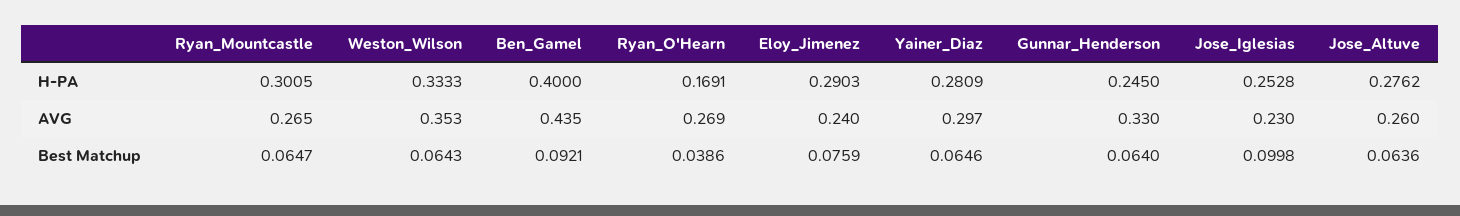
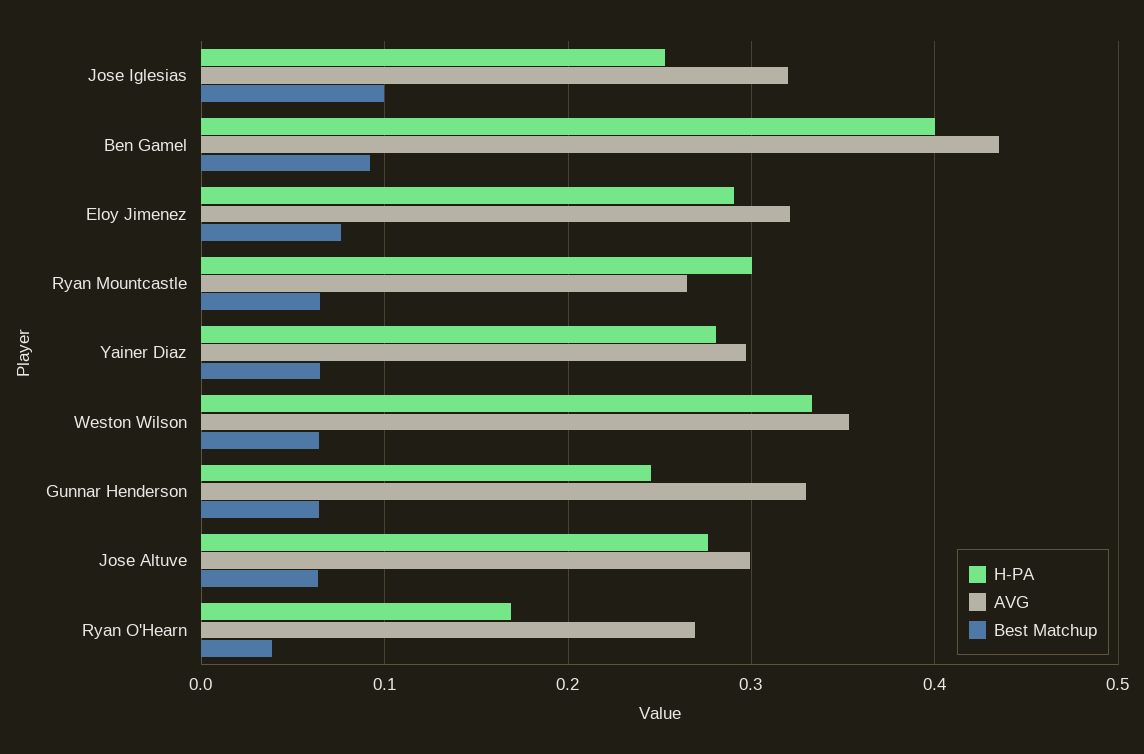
  {
    "H-PA": {
      "Ryan_Mountcastle": 0.3005,
      "Weston_Wilson": 0.3333,
      "Ben_Gamel": 0.4,
      "Ryan_O'Hearn": 0.1691,
      "Eloy_Jimenez": 0.2903,
      "Yainer_Diaz": 0.2809,
      "Gunnar_Henderson": 0.245,
      "Jose_Iglesias": 0.2528,
      "Jose_Altuve": 0.2762
    },
    "AVG": {
      "Ryan_Mountcastle": 0.265,
      "Weston_Wilson": 0.353,
      "Ben_Gamel": 0.435,
      "Ryan_O'Hearn": 0.269,
-     "Eloy_Jimenez": 0.24,
+     "Eloy_Jimenez": 0.32,
      "Yainer_Diaz": 0.297,
      "Gunnar_Henderson": 0.33,
-     "Jose_Iglesias": 0.23,
+     "Jose_Iglesias": 0.32,
-     "Jose_Altuve": 0.26
+     "Jose_Altuve": 0.3
    },
    "Best Matchup": {
      "Ryan_Mountcastle": 0.0647,
      "Weston_Wilson": 0.0643,
      "Ben_Gamel": 0.0921,
      "Ryan_O'Hearn": 0.0386,
      "Eloy_Jimenez": 0.0759,
      "Yainer_Diaz": 0.0646,
      "Gunnar_Henderson": 0.064,
      "Jose_Iglesias": 0.0998,
      "Jose_Altuve": 0.0636
    }
  }

